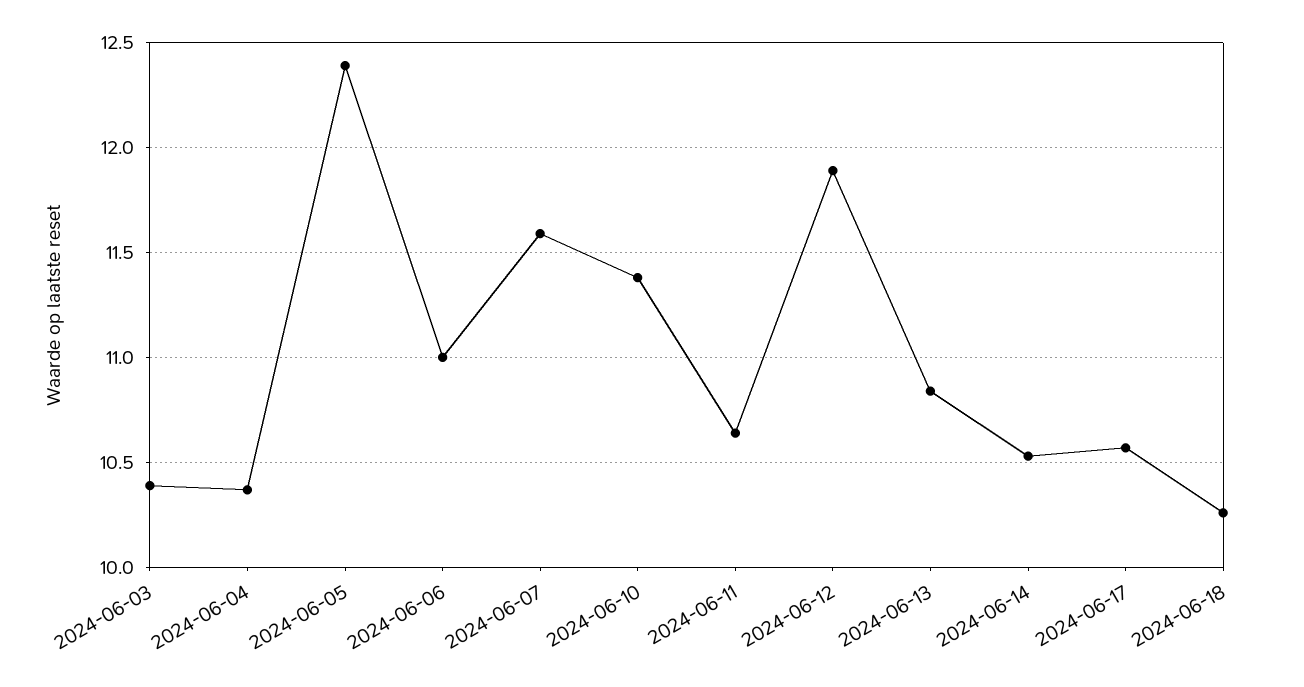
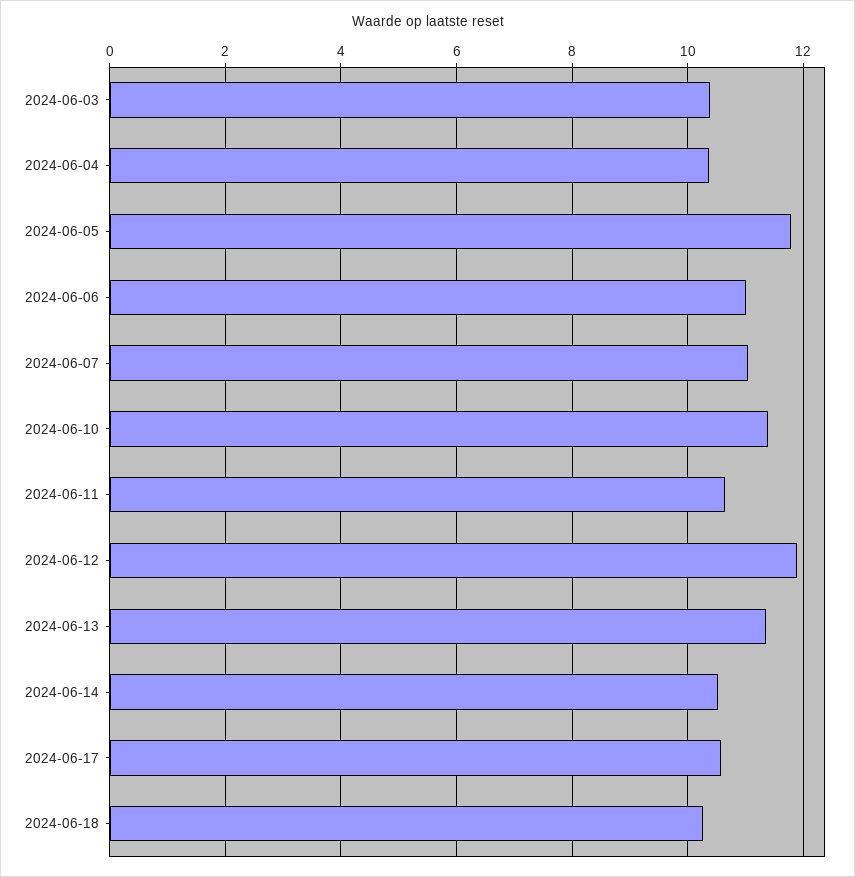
  {
    "2024-06-03": 10.4,
    "2024-06-04": 10.35,
-   "2024-06-05": 12.4,
+   "2024-06-05": 11.8,
    "2024-06-06": 11,
-   "2024-06-07": 11.6,
+   "2024-06-07": 11,
    "2024-06-10": 11.4,
    "2024-06-11": 10.65,
    "2024-06-12": 11.9,
-   "2024-06-13": 10.85,
+   "2024-06-13": 11.4,
    "2024-06-14": 10.55,
    "2024-06-17": 10.55,
    "2024-06-18": 10.25
  }

